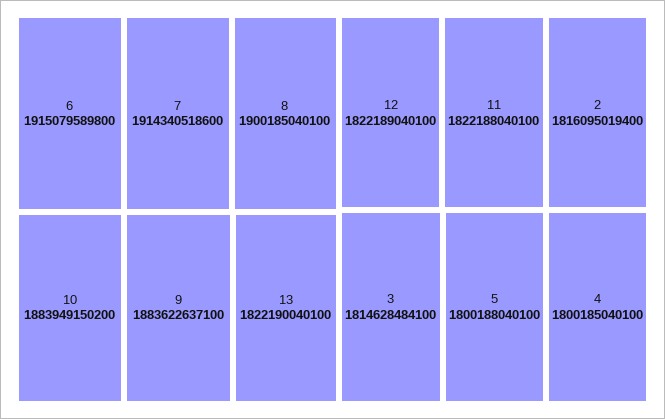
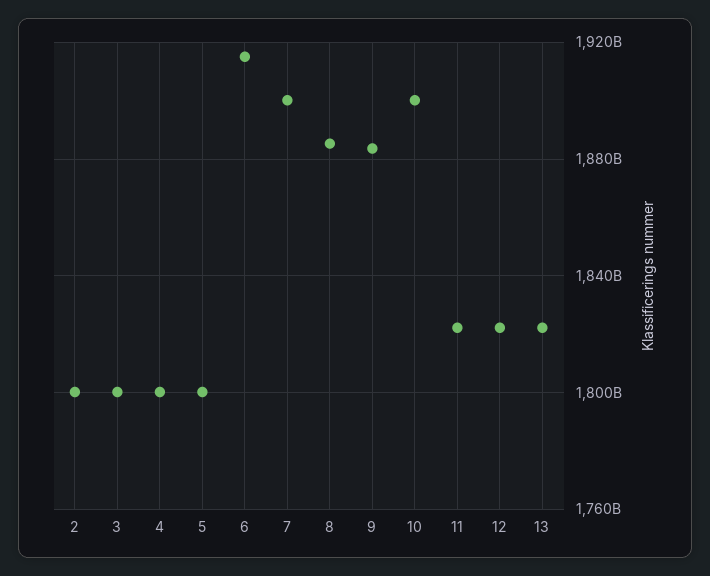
  {
    "6": 1915079589800,
-   "7": 1914340518600,
+   "7": 1900000000000,
-   "8": 1900185040100,
+   "8": 1885000000000,
-   "10": 1883949150200,
+   "10": 1900000000000,
    "9": 1883622637100,
    "13": 1822190040100,
    "12": 1822189040100,
    "11": 1822188040100,
-   "2": 1816095019400,
+   "2": 1800000000000,
-   "3": 1814628484100,
+   "3": 1800000000000,
    "5": 1800188040100,
    "4": 1800185040100
  }

